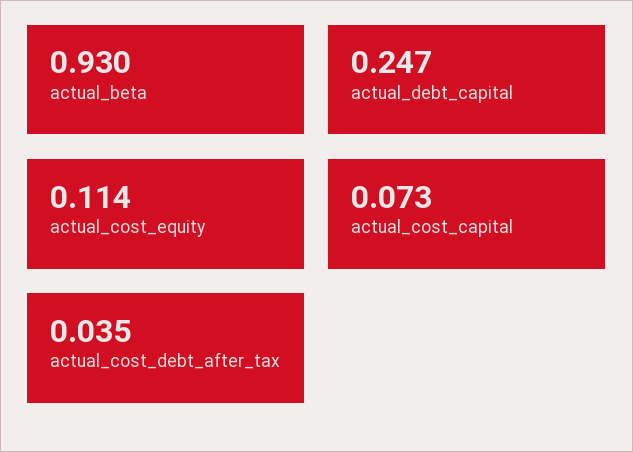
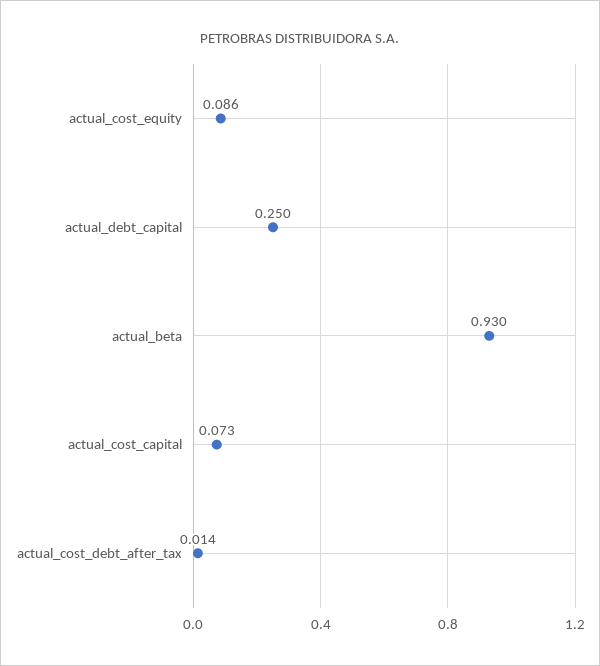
  {
    "actual_beta": 0.93,
-   "actual_debt_capital": 0.247,
+   "actual_debt_capital": 0.25,
-   "actual_cost_equity": 0.114,
+   "actual_cost_equity": 0.086,
    "actual_cost_capital": 0.073,
-   "actual_cost_debt_after_tax": 0.035
+   "actual_cost_debt_after_tax": 0.014
  }

